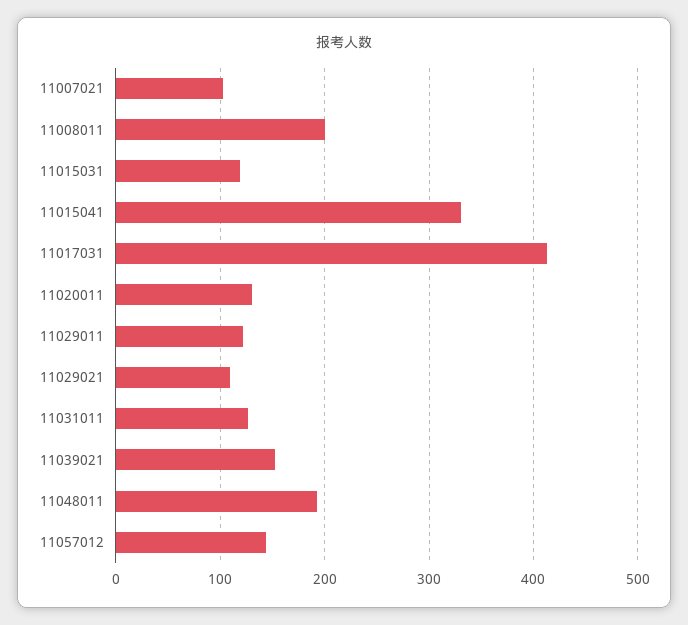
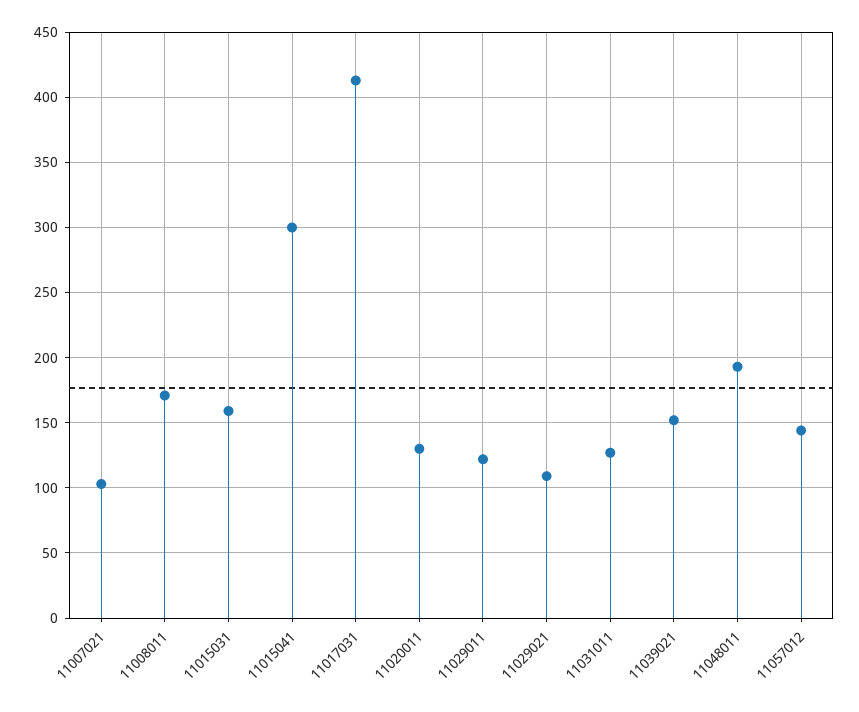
  {
    "11007021": 105,
-   "11008011": 200,
+   "11008011": 170,
-   "11015031": 120,
+   "11015031": 160,
-   "11015041": 330,
+   "11015041": 300,
    "11017031": 415,
    "11020011": 130,
    "11029011": 120,
    "11029021": 110,
    "11031011": 125,
    "11039021": 150,
    "11048011": 195,
    "11057012": 145
  }

